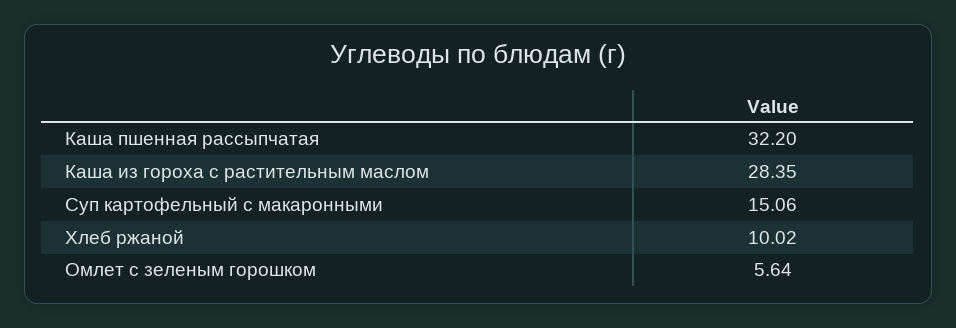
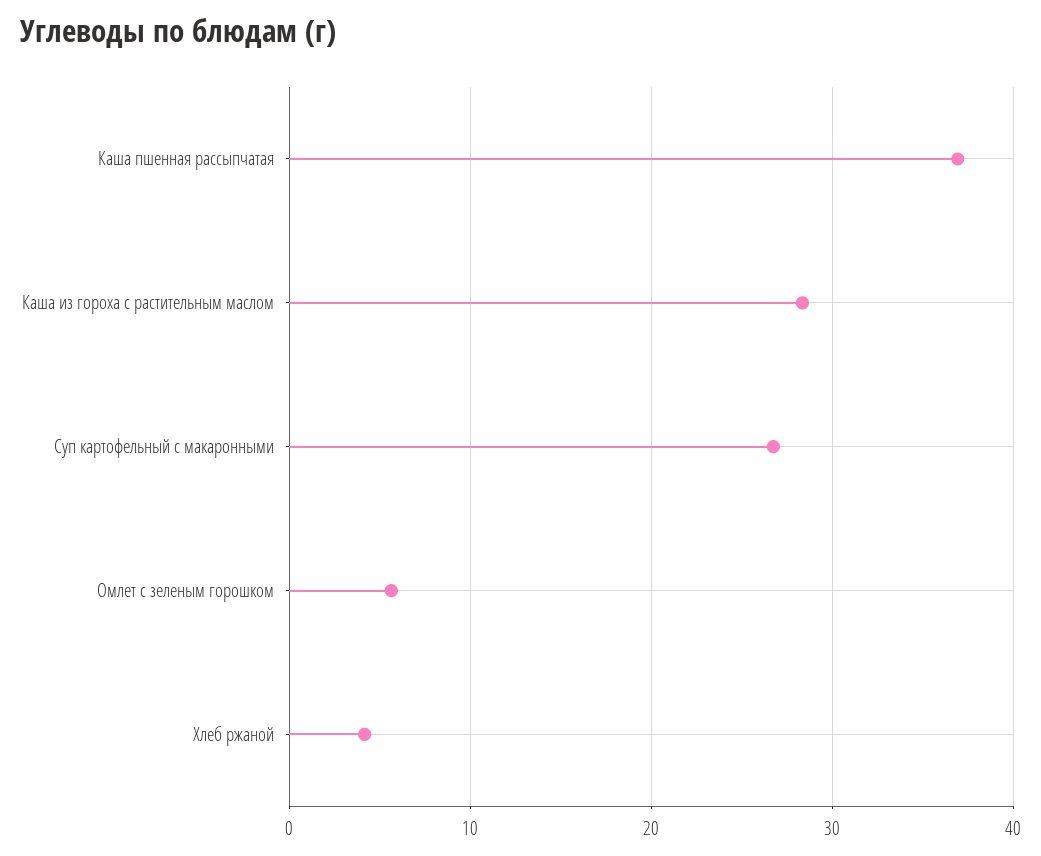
  {
-   "Каша пшенная рассыпчатая": 32.2,
+   "Каша пшенная рассыпчатая": 37,
    "Каша из гороха с растительным маслом": 28.35,
-   "Суп картофельный с макаронными": 15.06,
+   "Суп картофельный с макаронными": 27,
-   "Хлеб ржаной": 10.02,
+   "Хлеб ржаной": 4,
    "Омлет с зеленым горошком": 5.64
  }

